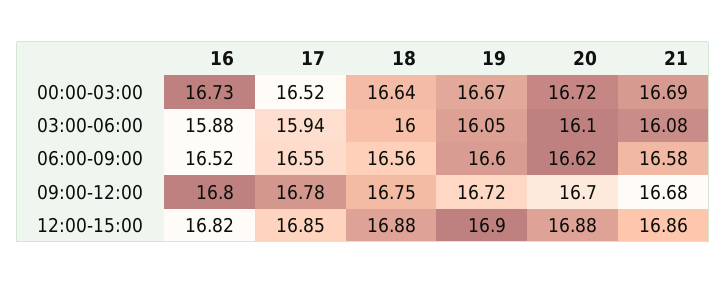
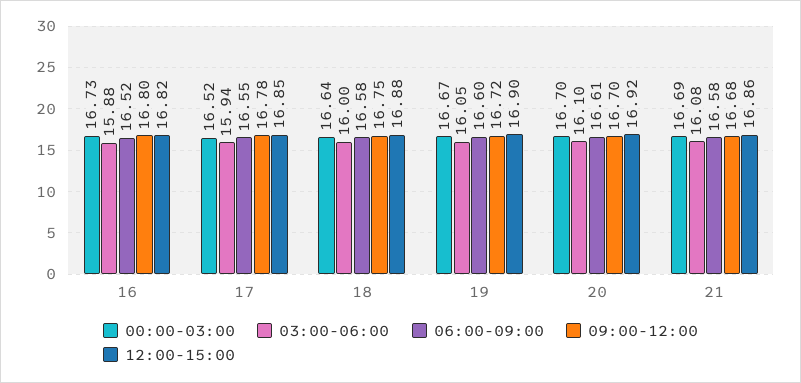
  {
    "00:00-03:00": {
      "16": 16.73,
      "17": 16.52,
      "18": 16.64,
      "19": 16.67,
-     "20": 16.72,
+     "20": 16.7,
      "21": 16.69
    },
    "03:00-06:00": {
      "16": 15.88,
      "17": 15.94,
      "18": 16,
      "19": 16.05,
      "20": 16.1,
      "21": 16.08
    },
    "06:00-09:00": {
      "16": 16.52,
      "17": 16.55,
-     "18": 16.56,
+     "18": 16.58,
      "19": 16.6,
-     "20": 16.62,
+     "20": 16.61,
      "21": 16.58
    },
    "09:00-12:00": {
      "16": 16.8,
      "17": 16.78,
      "18": 16.75,
      "19": 16.72,
      "20": 16.7,
      "21": 16.68
    },
    "12:00-15:00": {
      "16": 16.82,
      "17": 16.85,
      "18": 16.88,
      "19": 16.9,
-     "20": 16.88,
+     "20": 16.92,
      "21": 16.86
    }
  }

